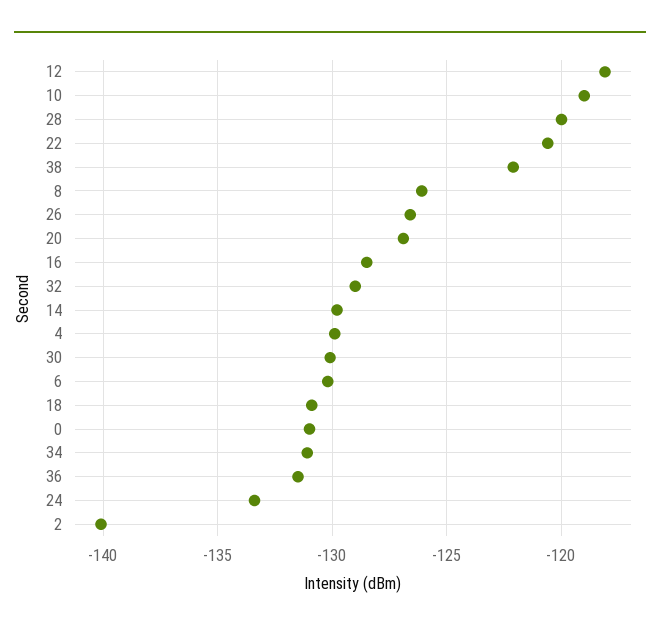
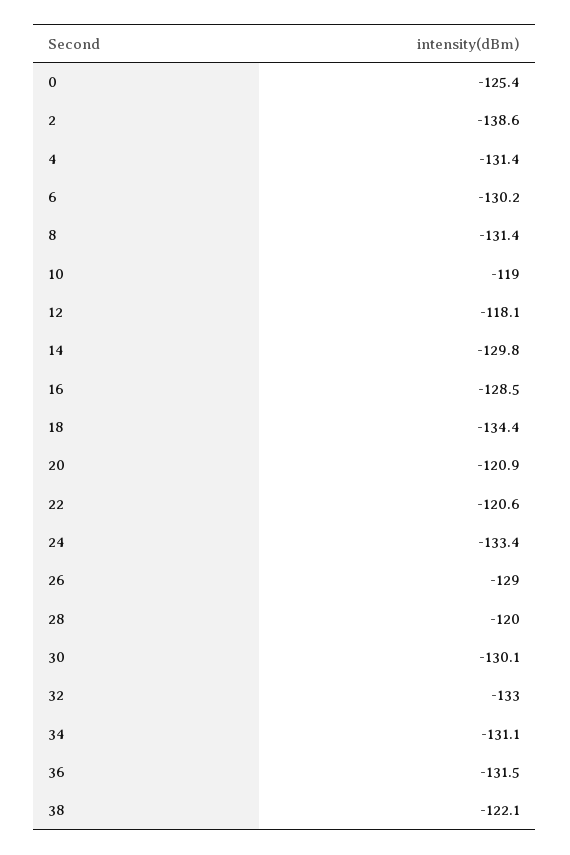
  {
    "12": -118.1,
    "10": -119,
    "28": -120,
    "22": -120.6,
    "38": -122.1,
-   "8": -126,
+   "8": -131.4,
-   "26": -126.5,
+   "26": -129,
-   "20": -127,
+   "20": -120.9,
    "16": -128.5,
-   "32": -129,
+   "32": -133,
    "14": -129.8,
-   "4": -130,
+   "4": -131.4,
    "30": -130.1,
    "6": -130.2,
-   "18": -131,
+   "18": -134.4,
-   "0": -131,
+   "0": -125.4,
    "34": -131.1,
    "36": -131.5,
    "24": -133.4,
-   "2": -140
+   "2": -138.6
  }

